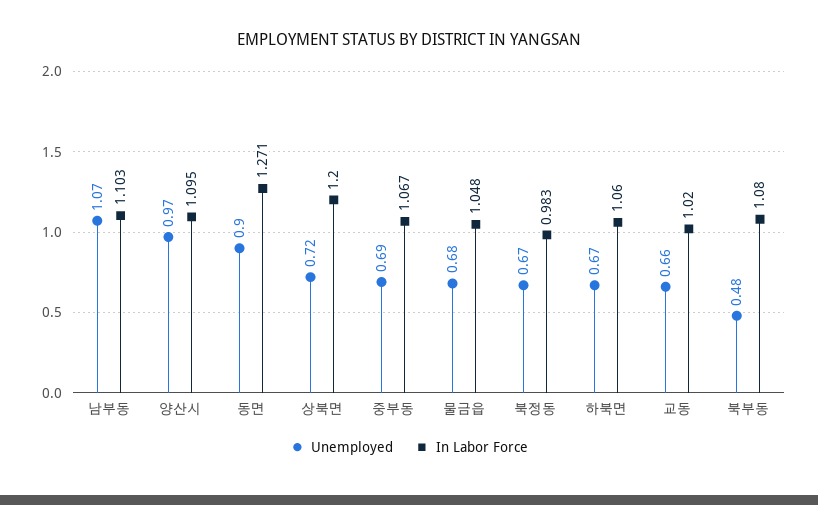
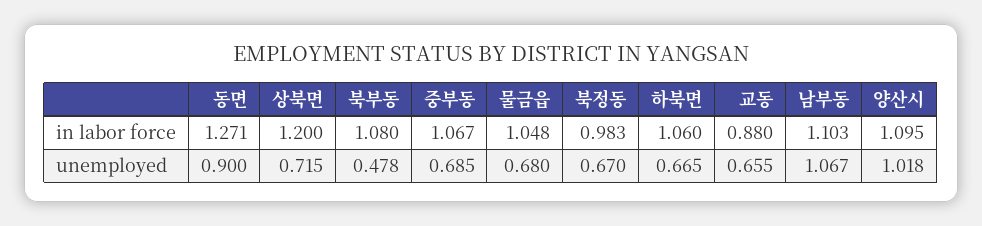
  {
    "Unemployed": {
      "남부동": 1.067,
-     "양산시": 0.97,
+     "양산시": 1.018,
      "동면": 0.9,
      "상북면": 0.715,
      "중부동": 0.685,
      "물금읍": 0.68,
      "북정동": 0.67,
      "하북면": 0.665,
      "교동": 0.655,
      "북부동": 0.478
    },
    "In Labor Force": {
      "남부동": 1.103,
      "양산시": 1.095,
      "동면": 1.271,
      "상북면": 1.2,
      "중부동": 1.067,
      "물금읍": 1.048,
      "북정동": 0.983,
      "하북면": 1.06,
-     "교동": 1.02,
+     "교동": 0.88,
      "북부동": 1.08
    }
  }

